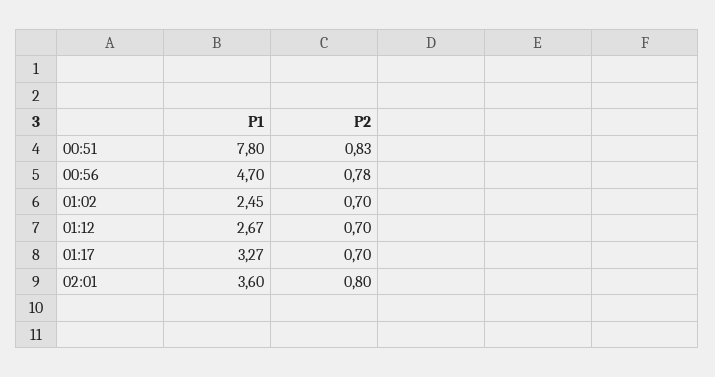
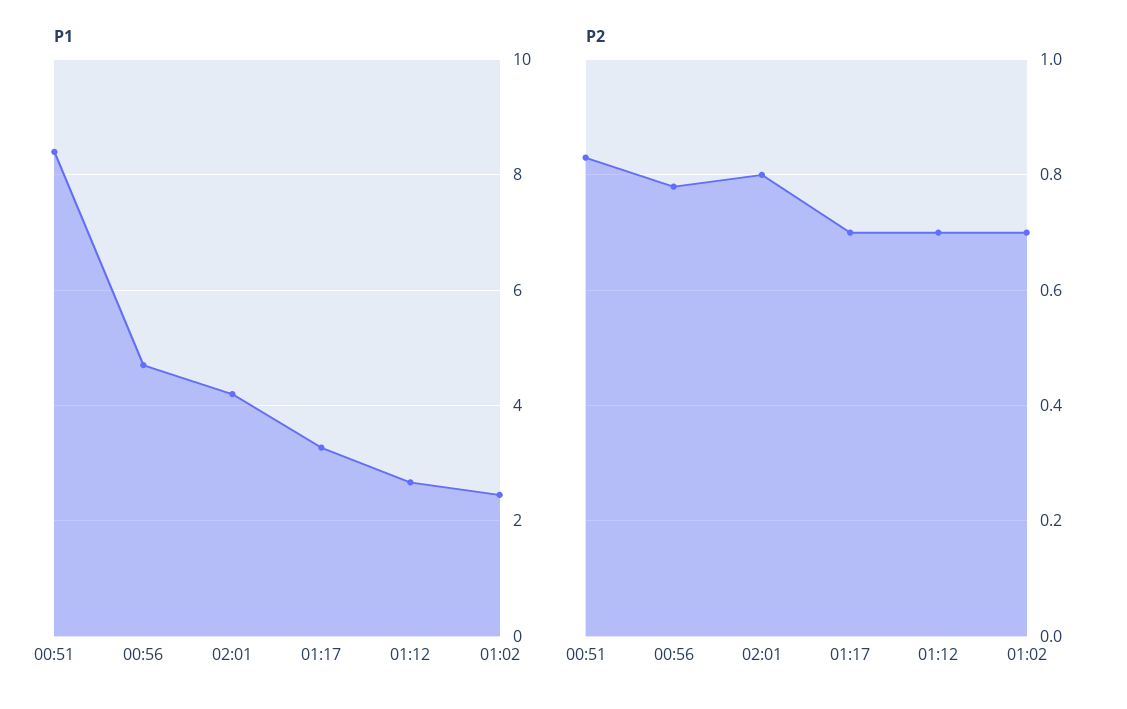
  {
    "P1": {
-     "00:51": 7.8,
+     "00:51": 8.4,
      "00:56": 4.7,
      "01:02": 2.45,
      "01:12": 2.67,
      "01:17": 3.27,
-     "02:01": 3.6
+     "02:01": 4.2
    },
    "P2": {
      "00:51": 0.83,
      "00:56": 0.78,
      "01:02": 0.7,
      "01:12": 0.7,
      "01:17": 0.7,
      "02:01": 0.8
    }
  }

